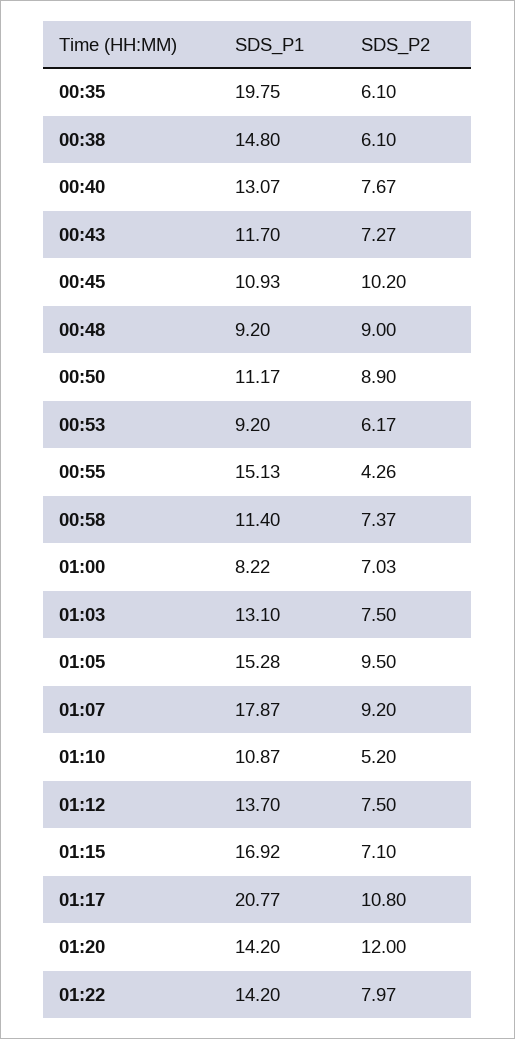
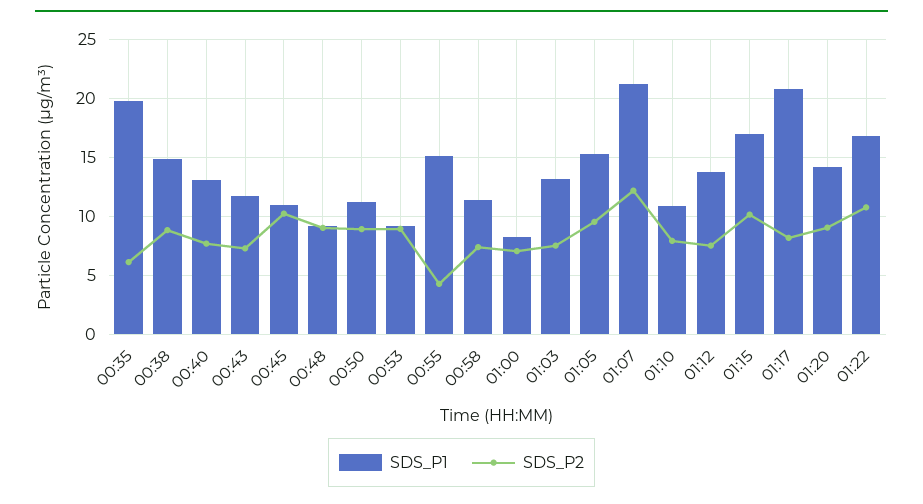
  {
    "SDS_P1": {
      "00:35": 19.75,
      "00:38": 14.8,
      "00:40": 13.07,
      "00:43": 11.7,
      "00:45": 10.93,
      "00:48": 9.2,
      "00:50": 11.17,
      "00:53": 9.2,
      "00:55": 15.13,
      "00:58": 11.4,
      "01:00": 8.22,
      "01:03": 13.1,
      "01:05": 15.28,
-     "01:07": 17.87,
+     "01:07": 21,
      "01:10": 10.87,
      "01:12": 13.7,
      "01:15": 16.92,
      "01:17": 20.77,
      "01:20": 14.2,
-     "01:22": 14.2
+     "01:22": 17
    },
    "SDS_P2": {
      "00:35": 6.1,
-     "00:38": 6.1,
+     "00:38": 9,
      "00:40": 7.67,
      "00:43": 7.27,
      "00:45": 10.2,
      "00:48": 9,
      "00:50": 8.9,
-     "00:53": 6.17,
+     "00:53": 9,
      "00:55": 4.26,
      "00:58": 7.37,
      "01:00": 7.03,
      "01:03": 7.5,
      "01:05": 9.5,
-     "01:07": 9.2,
+     "01:07": 12,
-     "01:10": 5.2,
+     "01:10": 8,
      "01:12": 7.5,
-     "01:15": 7.1,
+     "01:15": 10,
-     "01:17": 10.8,
+     "01:17": 8,
-     "01:20": 12,
+     "01:20": 9,
-     "01:22": 7.97
+     "01:22": 11
    }
  }

